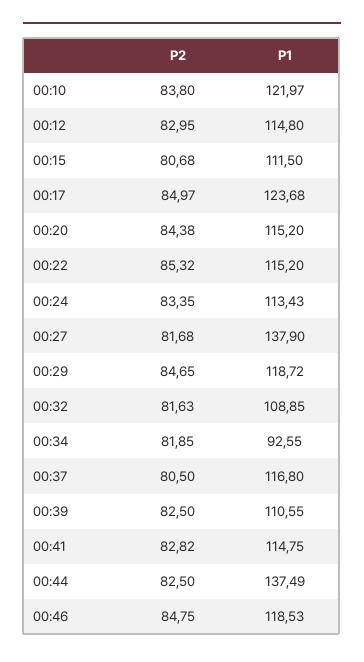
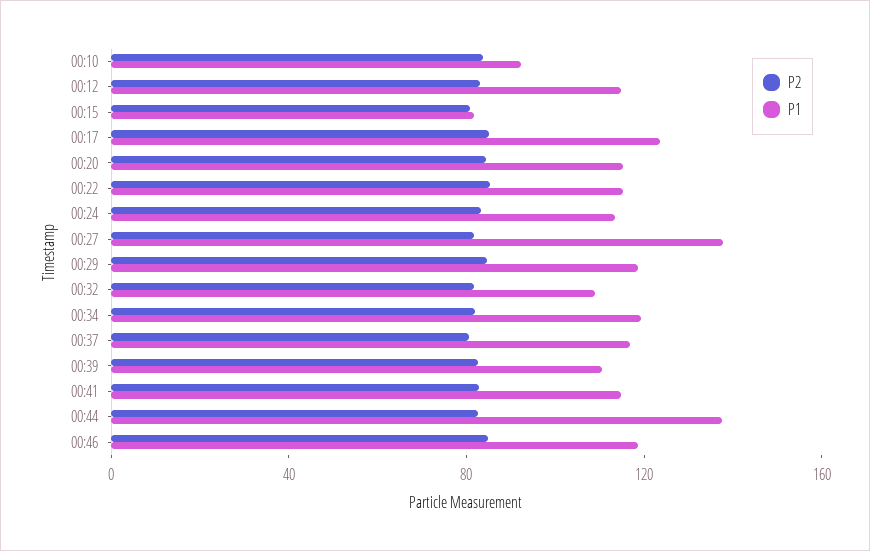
  {
    "P2": {
      "00:10": 83.8,
      "00:12": 82.95,
      "00:15": 80.68,
      "00:17": 84.97,
      "00:20": 84.38,
      "00:22": 85.32,
      "00:24": 83.35,
      "00:27": 81.68,
      "00:29": 84.65,
      "00:32": 81.63,
      "00:34": 81.85,
      "00:37": 80.5,
      "00:39": 82.5,
      "00:41": 82.82,
      "00:44": 82.5,
      "00:46": 84.75
    },
    "P1": {
-     "00:10": 121.97,
+     "00:10": 90,
      "00:12": 114.8,
-     "00:15": 111.5,
+     "00:15": 80,
      "00:17": 123.68,
      "00:20": 115.2,
      "00:22": 115.2,
      "00:24": 113.43,
      "00:27": 137.9,
      "00:29": 118.72,
      "00:32": 108.85,
-     "00:34": 92.55,
+     "00:34": 120,
      "00:37": 116.8,
      "00:39": 110.55,
      "00:41": 114.75,
      "00:44": 137.49,
      "00:46": 118.53
    }
  }

